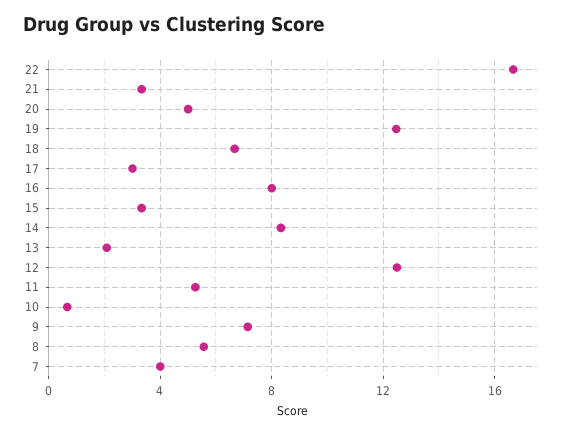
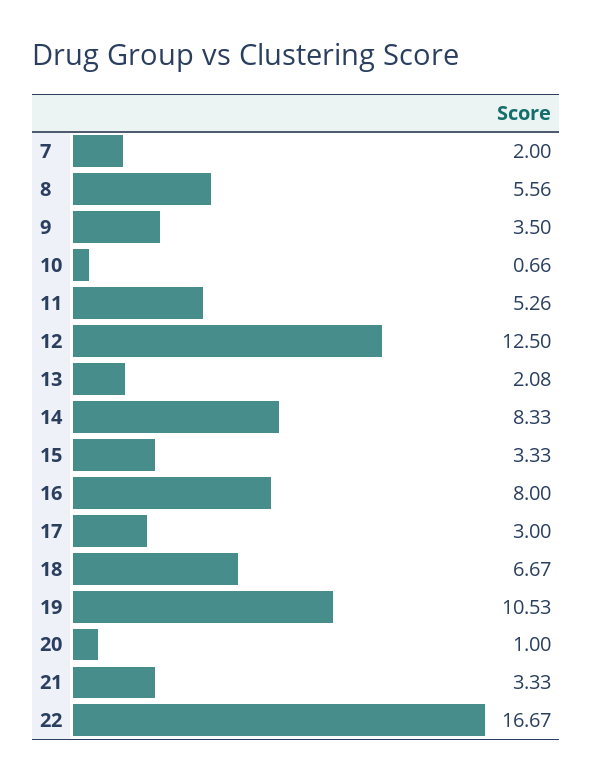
  {
    "22": 16.67,
    "21": 3.33,
-   "20": 5,
+   "20": 1,
-   "19": 12.5,
+   "19": 10.53,
    "18": 6.67,
    "17": 3,
    "16": 8,
    "15": 3.33,
    "14": 8.33,
    "13": 2.08,
    "12": 12.5,
    "11": 5.26,
    "10": 0.66,
-   "9": 7,
+   "9": 3.5,
    "8": 5.56,
-   "7": 4
+   "7": 2
  }

